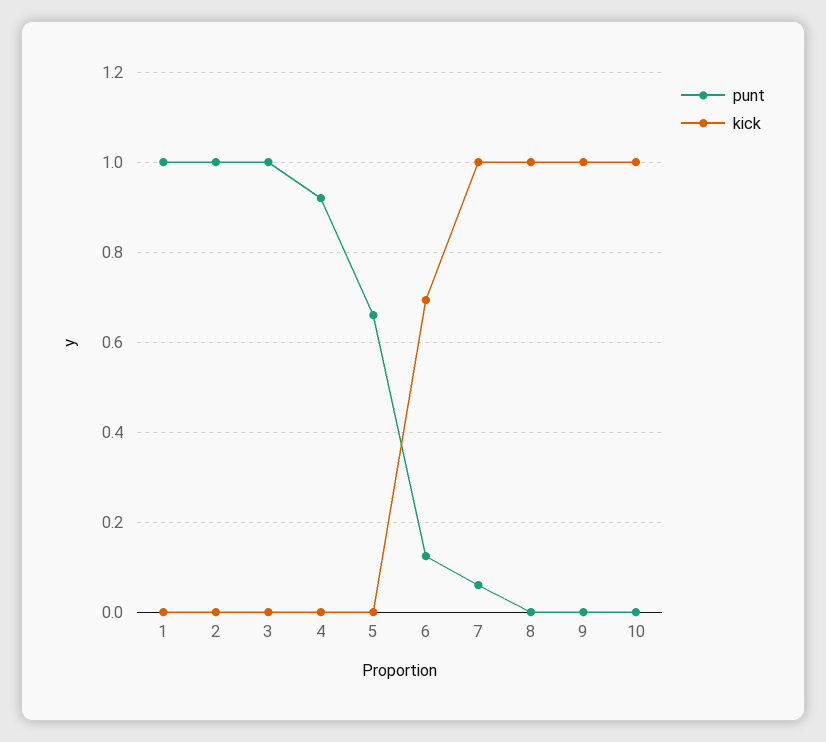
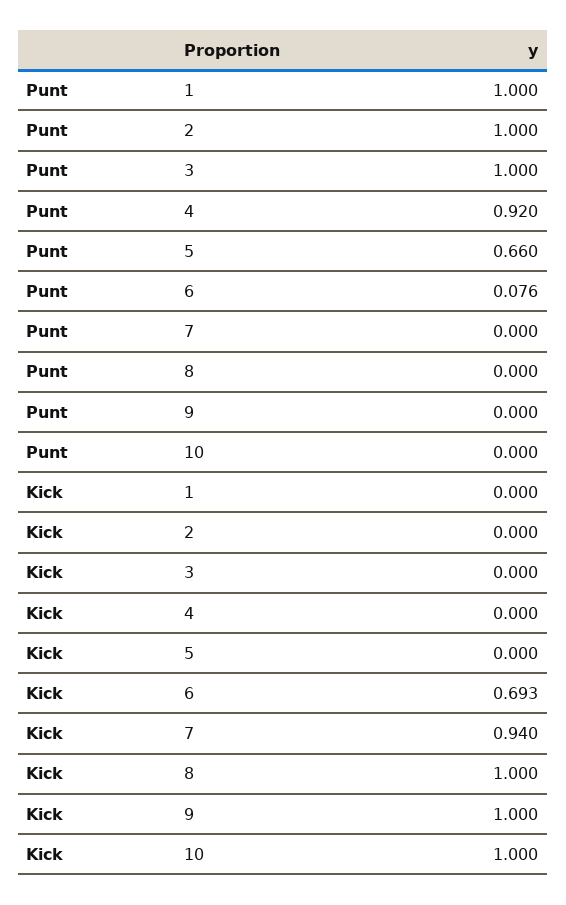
  {
    "punt": {
      "1": 1,
      "2": 1,
      "3": 1,
      "4": 0.92,
      "5": 0.66,
-     "6": 0.12,
+     "6": 0.076,
-     "7": 0.06,
+     "7": 0,
      "8": 0,
      "9": 0,
      "10": 0
    },
    "kick": {
      "1": 0,
      "2": 0,
      "3": 0,
      "4": 0,
      "5": 0,
      "6": 0.693,
-     "7": 1,
+     "7": 0.94,
      "8": 1,
      "9": 1,
      "10": 1
    }
  }

